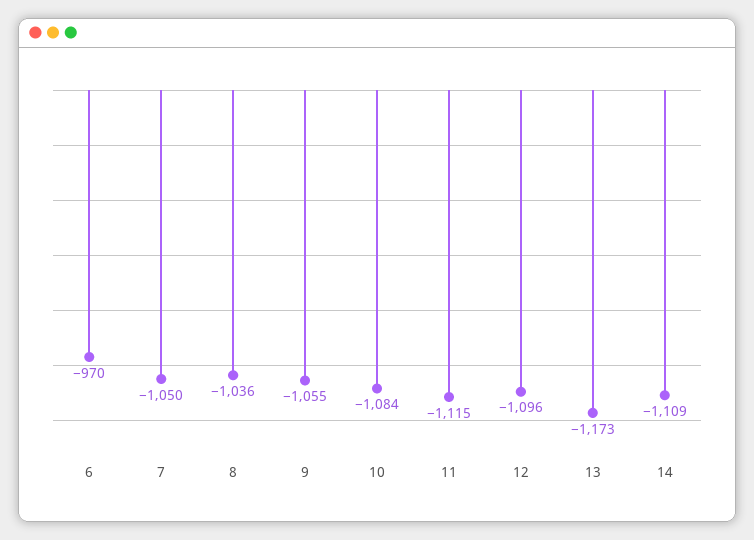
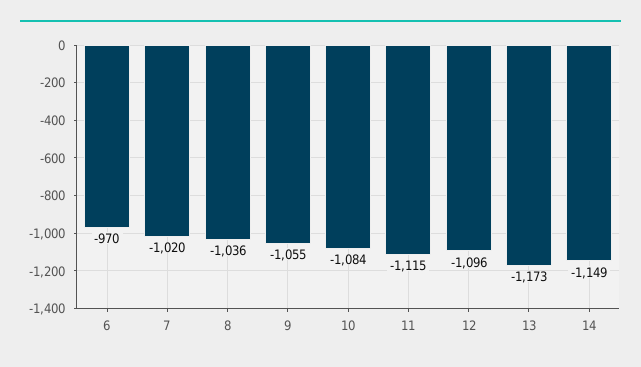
  {
    "6": -970,
-   "7": -1050,
+   "7": -1020,
    "8": -1036,
    "9": -1055,
    "10": -1084,
    "11": -1115,
    "12": -1096,
    "13": -1173,
-   "14": -1109
+   "14": -1149
  }

